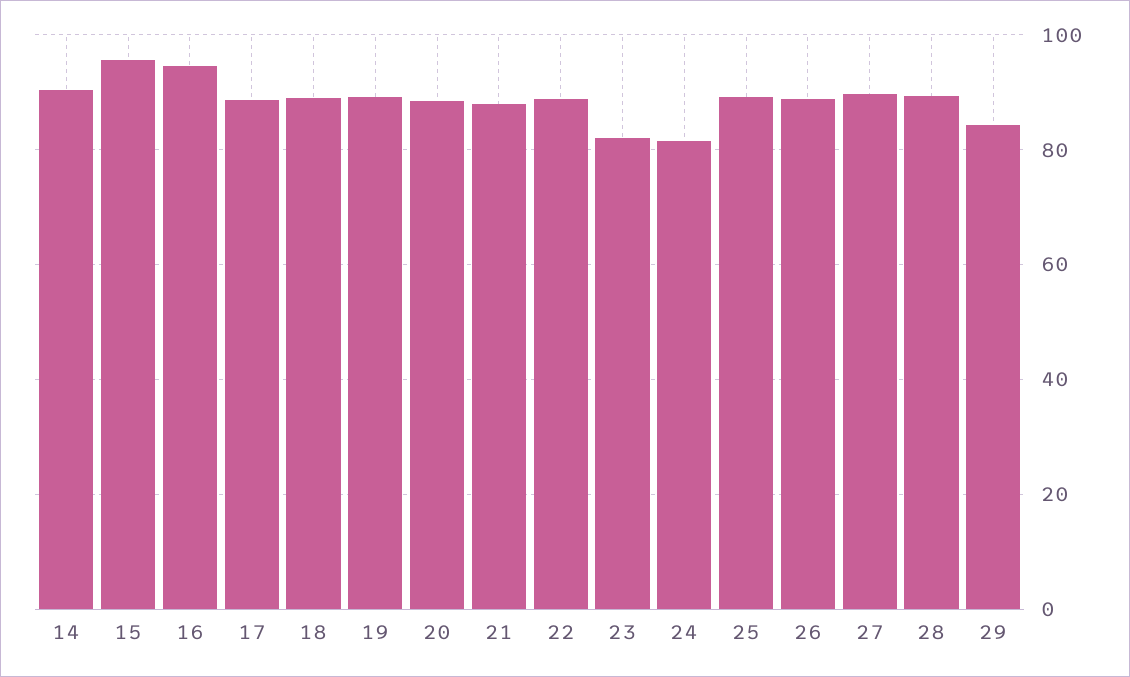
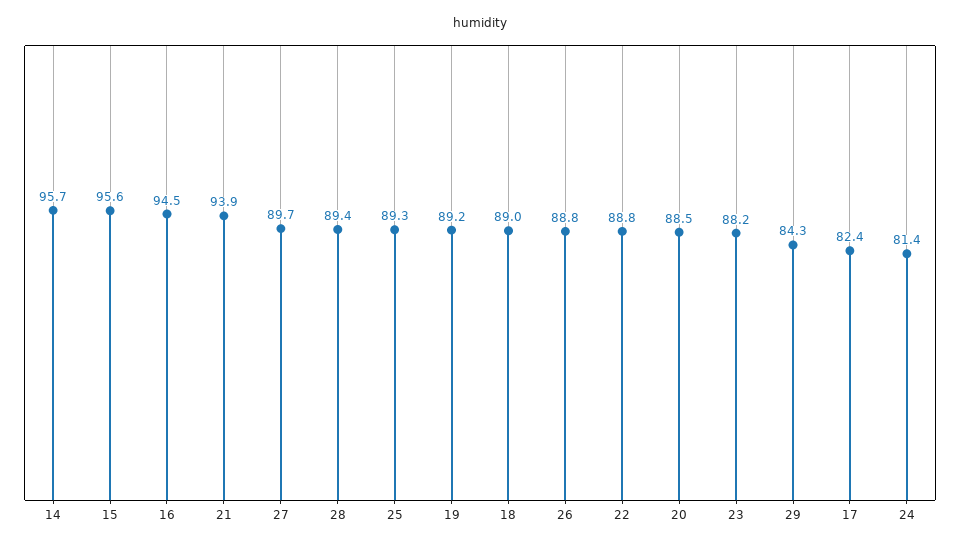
  {
-   "14": 90,
+   "14": 95.7,
    "15": 95.6,
    "16": 94.5,
-   "17": 88,
+   "17": 82.4,
    "18": 89,
    "19": 89.2,
    "20": 88.5,
-   "21": 88,
+   "21": 93.9,
    "22": 88.8,
-   "23": 82,
+   "23": 88.2,
    "24": 81.4,
    "25": 89.3,
    "26": 88.8,
    "27": 89.7,
    "28": 89.4,
    "29": 84.3
  }

